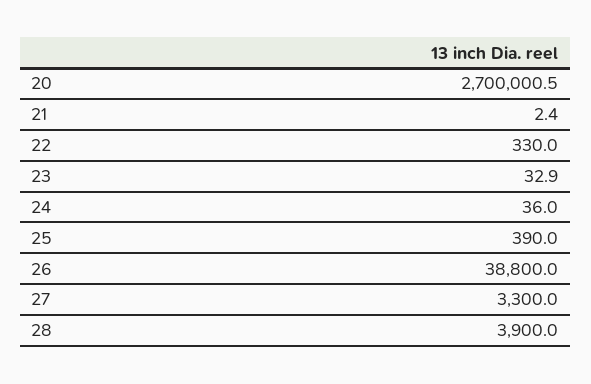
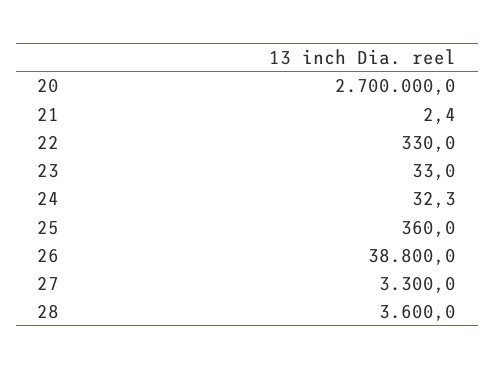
  {
-   "20": 2700000.5,
+   "20": 2700000,
    "21": 2.4,
    "22": 330,
-   "23": 32.9,
+   "23": 33,
-   "24": 36,
+   "24": 32.3,
-   "25": 390,
+   "25": 360,
    "26": 38800,
    "27": 3300,
-   "28": 3900
+   "28": 3600
  }

